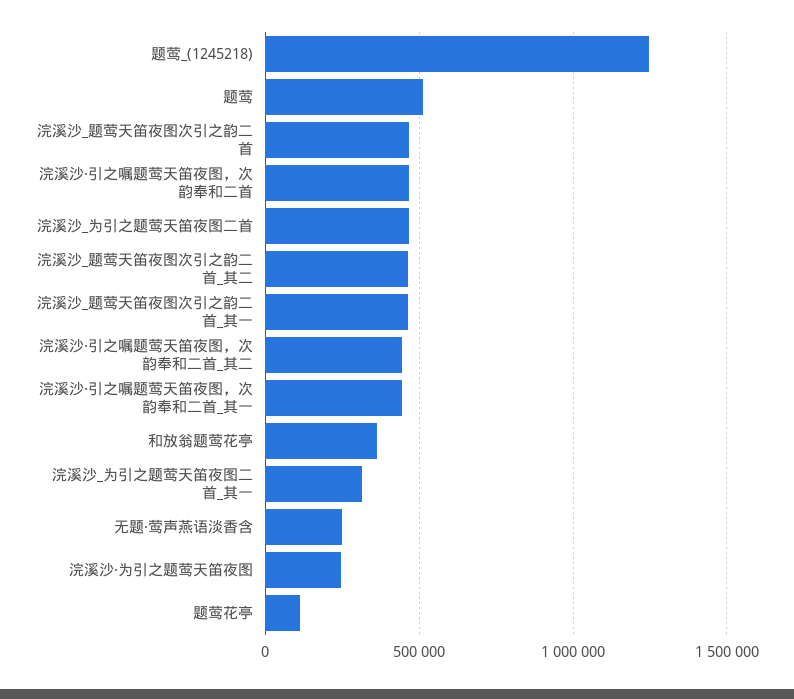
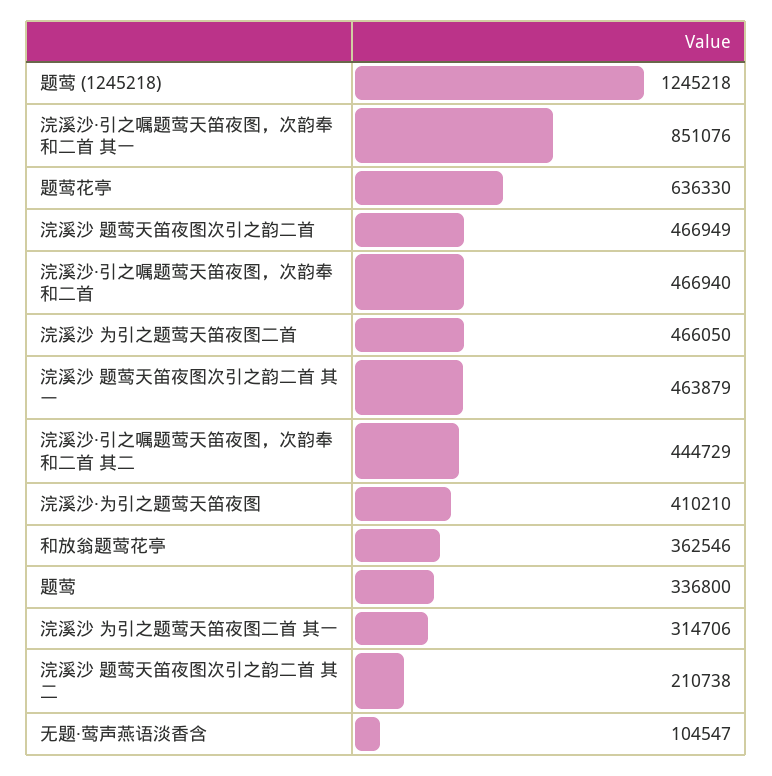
  {
    "题莺_(1245218)": 1245218,
-   "题莺": 500000,
+   "题莺": 336800,
    "浣溪沙_题莺天笛夜图次引之韵二首": 466949,
    "浣溪沙·引之嘱题莺天笛夜图，次韵奉和二首": 466940,
    "浣溪沙_为引之题莺天笛夜图二首": 466050,
-   "浣溪沙_题莺天笛夜图次引之韵二首_其二": 450000,
+   "浣溪沙_题莺天笛夜图次引之韵二首_其二": 210738,
    "浣溪沙_题莺天笛夜图次引之韵二首_其一": 463879,
    "浣溪沙·引之嘱题莺天笛夜图，次韵奉和二首_其二": 444729,
-   "浣溪沙·引之嘱题莺天笛夜图，次韵奉和二首_其一": 450000,
+   "浣溪沙·引之嘱题莺天笛夜图，次韵奉和二首_其一": 851076,
    "和放翁题莺花亭": 362546,
    "浣溪沙_为引之题莺天笛夜图二首_其一": 314706,
-   "无题·莺声燕语淡香含": 250000,
+   "无题·莺声燕语淡香含": 104547,
-   "浣溪沙·为引之题莺天笛夜图": 250000,
+   "浣溪沙·为引之题莺天笛夜图": 410210,
-   "题莺花亭": 100000
+   "题莺花亭": 636330
  }

